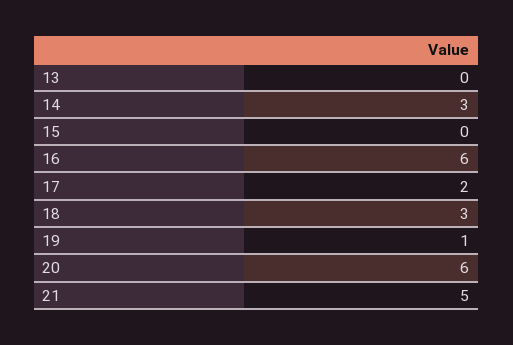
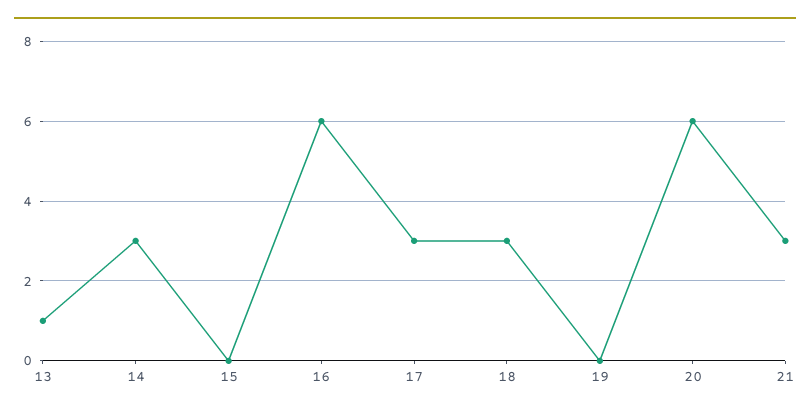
  {
-   "13": 0,
+   "13": 1,
    "14": 3,
    "15": 0,
    "16": 6,
-   "17": 2,
+   "17": 3,
    "18": 3,
-   "19": 1,
+   "19": 0,
    "20": 6,
-   "21": 5
+   "21": 3
  }

